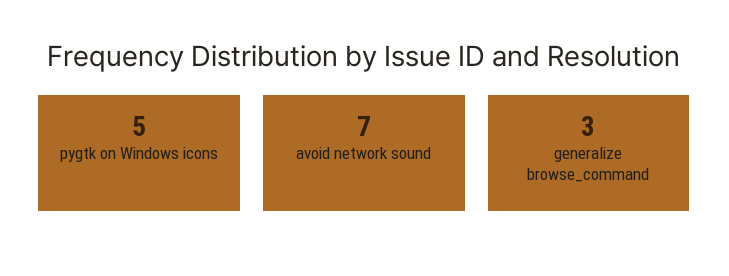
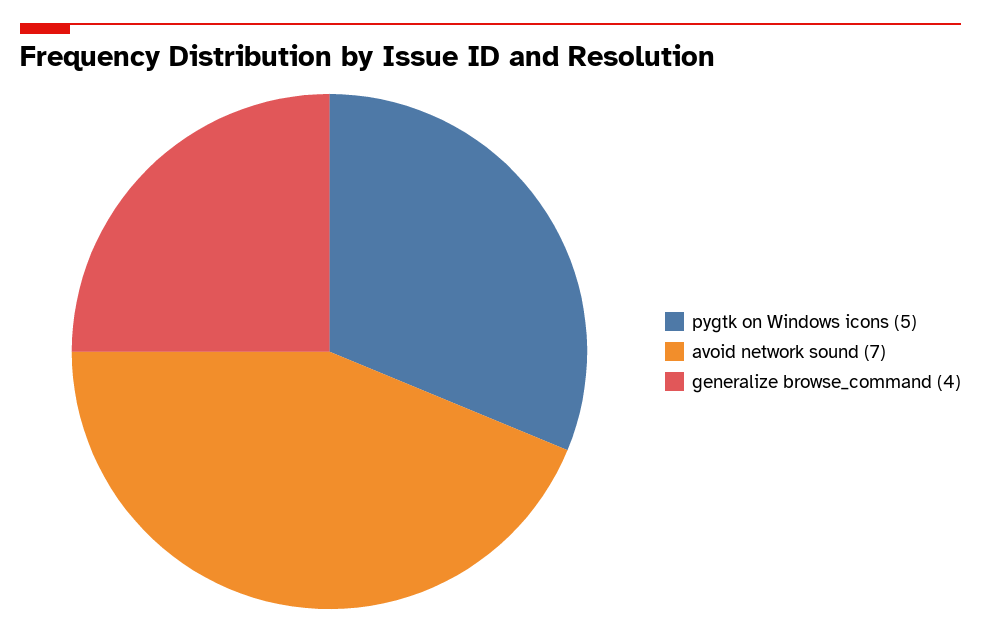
  {
    "pygtk on Windows icons": 5,
    "avoid network sound": 7,
-   "generalize browse_command": 3
+   "generalize browse_command": 4
  }

